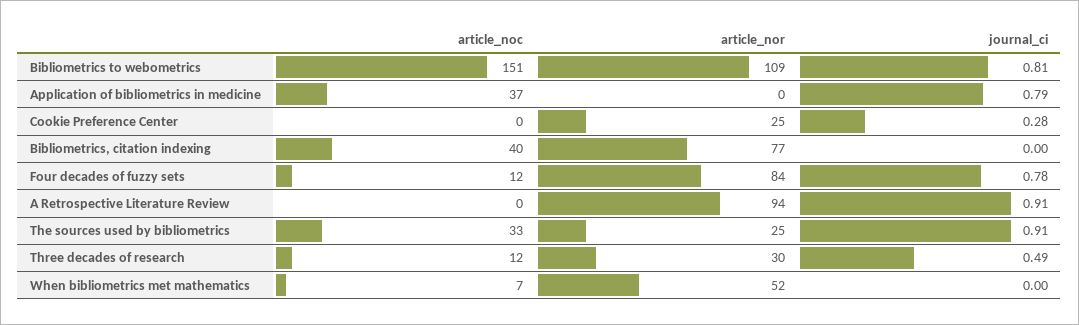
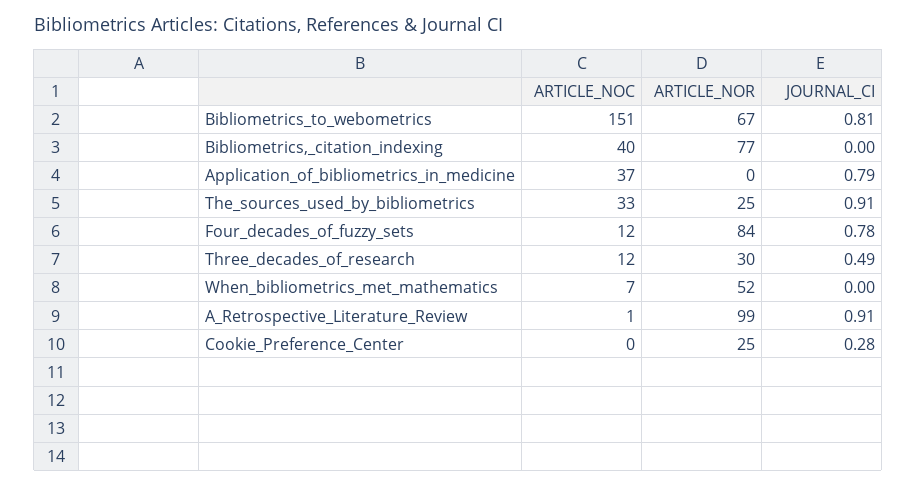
  {
    "article_noc": {
      "Bibliometrics to webometrics": 151,
      "Application of bibliometrics in medicine": 37,
      "Cookie Preference Center": 0,
      "Bibliometrics, citation indexing": 40,
      "Four decades of fuzzy sets": 12,
-     "A Retrospective Literature Review": 0,
+     "A Retrospective Literature Review": 1,
      "The sources used by bibliometrics": 33,
      "Three decades of research": 12,
      "When bibliometrics met mathematics": 7
    },
    "article_nor": {
-     "Bibliometrics to webometrics": 109,
+     "Bibliometrics to webometrics": 67,
      "Application of bibliometrics in medicine": 0,
      "Cookie Preference Center": 25,
      "Bibliometrics, citation indexing": 77,
      "Four decades of fuzzy sets": 84,
-     "A Retrospective Literature Review": 94,
+     "A Retrospective Literature Review": 99,
      "The sources used by bibliometrics": 25,
      "Three decades of research": 30,
      "When bibliometrics met mathematics": 52
    },
    "journal_ci": {
      "Bibliometrics to webometrics": 0.81,
      "Application of bibliometrics in medicine": 0.79,
      "Cookie Preference Center": 0.28,
      "Bibliometrics, citation indexing": 0,
      "Four decades of fuzzy sets": 0.78,
      "A Retrospective Literature Review": 0.91,
      "The sources used by bibliometrics": 0.91,
      "Three decades of research": 0.49,
      "When bibliometrics met mathematics": 0
    }
  }

